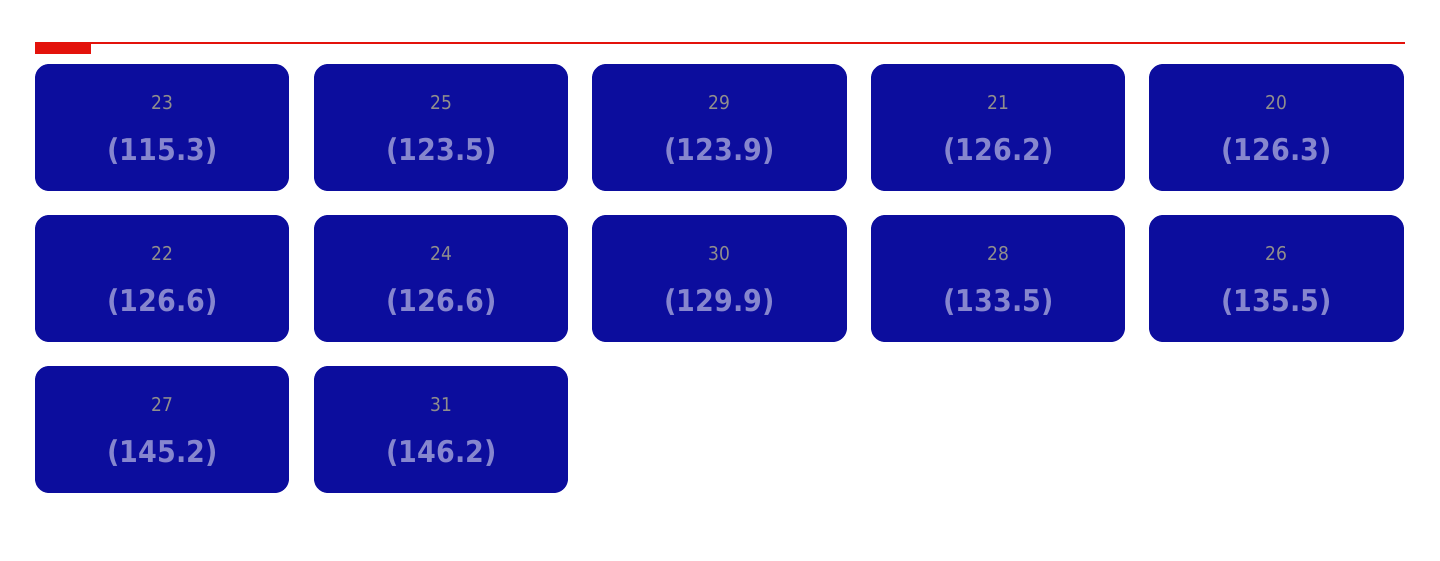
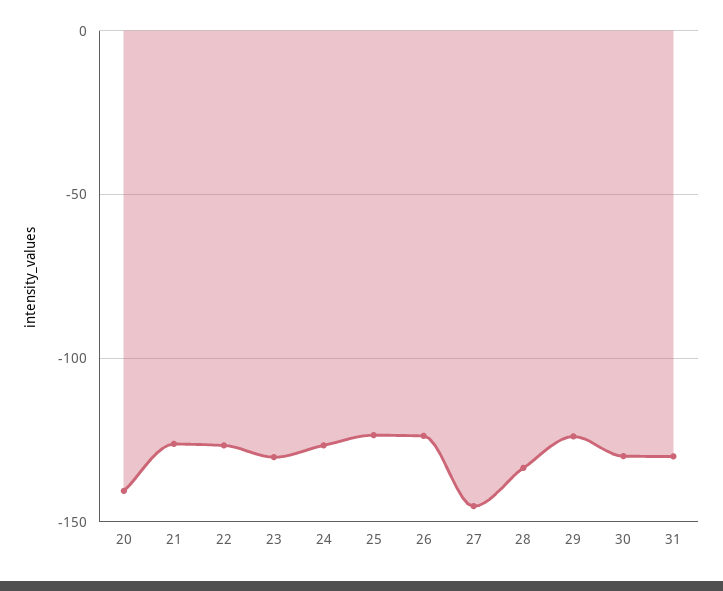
  {
-   "23": -115.3,
+   "23": -130,
    "25": -123.5,
    "29": -123.9,
    "21": -126.2,
-   "20": -126.3,
+   "20": -140,
    "22": -126.6,
    "24": -126.6,
    "30": -129.9,
    "28": -133.5,
-   "26": -135.5,
+   "26": -125,
    "27": -145.2,
-   "31": -146.2
+   "31": -130
  }

